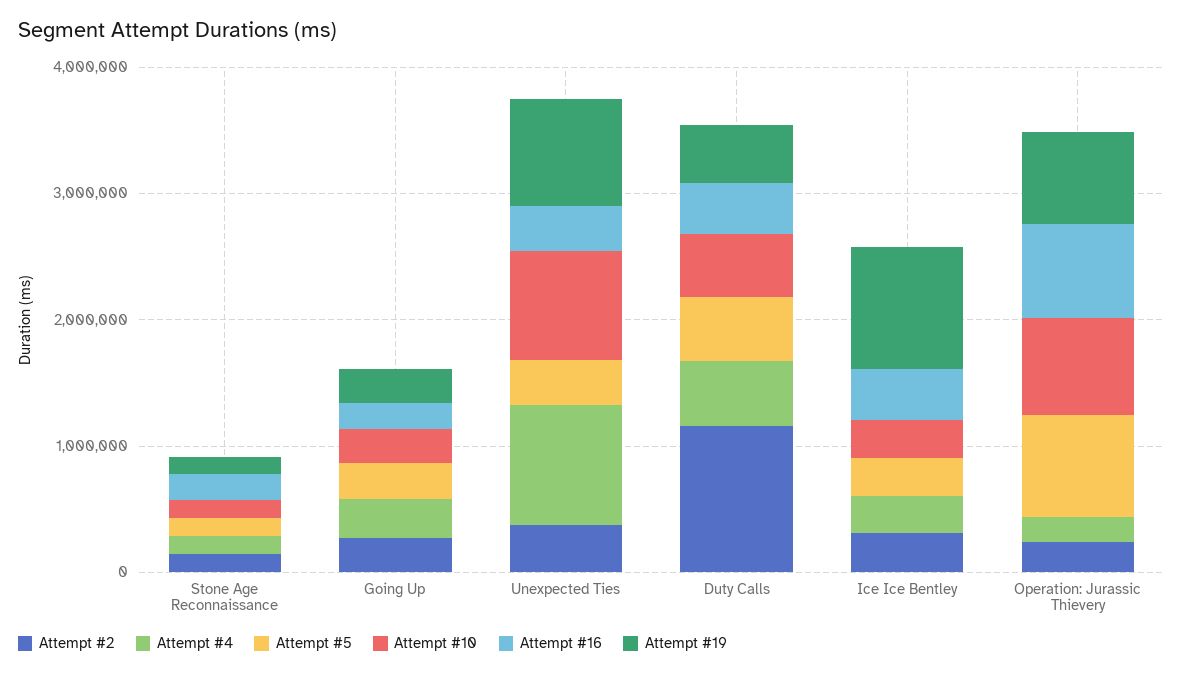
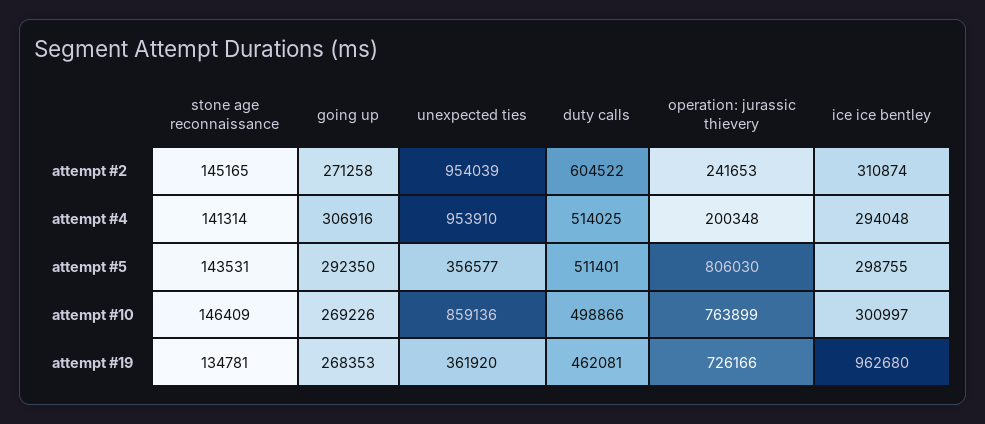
  {
    "Attempt #2": {
      "Stone Age Reconnaissance": 145165,
      "Going Up": 271258,
-     "Unexpected Ties": 400000,
+     "Unexpected Ties": 954039,
-     "Duty Calls": 1200000,
+     "Duty Calls": 604522,
      "Ice Ice Bentley": 310874,
      "Operation: Jurassic Thievery": 241653
    },
    "Attempt #4": {
      "Stone Age Reconnaissance": 141314,
      "Going Up": 306916,
      "Unexpected Ties": 953910,
      "Duty Calls": 514025,
      "Ice Ice Bentley": 294048,
      "Operation: Jurassic Thievery": 200348
    },
    "Attempt #5": {
      "Stone Age Reconnaissance": 143531,
      "Going Up": 292350,
      "Unexpected Ties": 356577,
      "Duty Calls": 511401,
      "Ice Ice Bentley": 298755,
      "Operation: Jurassic Thievery": 806030
    },
    "Attempt #10": {
      "Stone Age Reconnaissance": 146409,
      "Going Up": 269226,
      "Unexpected Ties": 859136,
      "Duty Calls": 498866,
      "Ice Ice Bentley": 300997,
      "Operation: Jurassic Thievery": 763899
    },
-   "Attempt #16": {
-     "Stone Age Reconnaissance": 200000,
-     "Going Up": 200000,
-     "Unexpected Ties": 400000,
-     "Duty Calls": 400000,
-     "Ice Ice Bentley": 400000,
-     "Operation: Jurassic Thievery": 800000
-   },
    "Attempt #19": {
      "Stone Age Reconnaissance": 134781,
      "Going Up": 268353,
-     "Unexpected Ties": 800000,
+     "Unexpected Ties": 361920,
      "Duty Calls": 462081,
      "Ice Ice Bentley": 962680,
      "Operation: Jurassic Thievery": 726166
    }
  }

